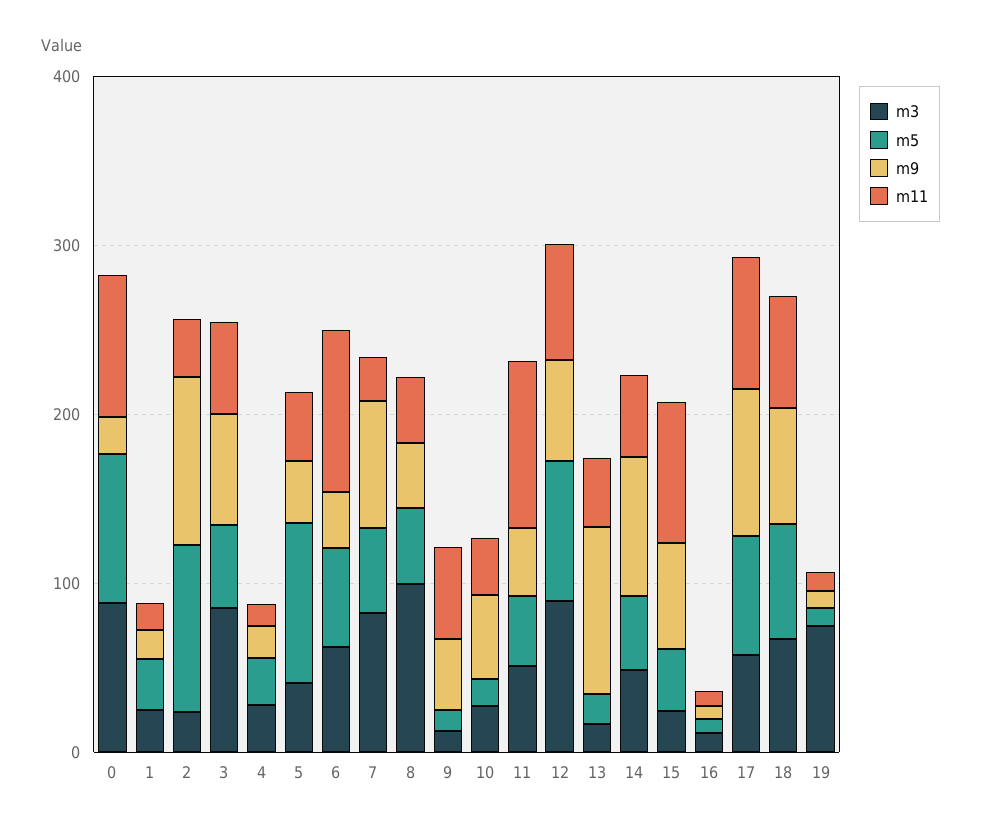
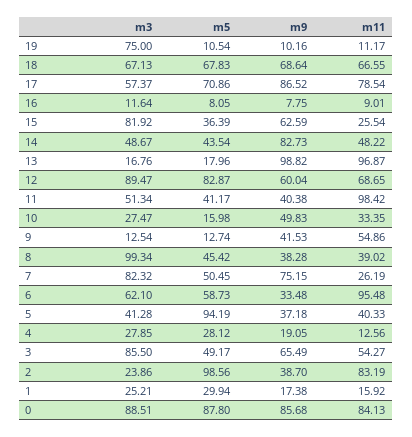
  {
    "m3": {
      "0": 88.51,
      "1": 25.21,
      "2": 23.86,
      "3": 85.5,
      "4": 27.85,
      "5": 41.28,
      "6": 62.1,
      "7": 82.32,
      "8": 99.34,
      "9": 12.54,
      "10": 27.47,
      "11": 51.34,
      "12": 89.47,
      "13": 16.76,
      "14": 48.67,
-     "15": 20,
+     "15": 81.92,
      "16": 11.64,
      "17": 57.37,
      "18": 67.13,
      "19": 75
    },
    "m5": {
      "0": 87.8,
      "1": 29.94,
      "2": 98.56,
      "3": 49.17,
      "4": 28.12,
      "5": 94.19,
      "6": 58.73,
      "7": 50.45,
      "8": 45.42,
      "9": 12.74,
      "10": 15.98,
      "11": 41.17,
      "12": 82.87,
      "13": 17.96,
      "14": 43.54,
      "15": 36.39,
      "16": 8.05,
      "17": 70.86,
      "18": 67.83,
      "19": 10.54
    },
    "m9": {
-     "0": 20,
+     "0": 85.68,
      "1": 17.38,
-     "2": 100,
+     "2": 38.7,
      "3": 65.49,
      "4": 19.05,
      "5": 37.18,
      "6": 33.48,
      "7": 75.15,
      "8": 38.28,
      "9": 41.53,
      "10": 49.83,
      "11": 40.38,
      "12": 60.04,
      "13": 98.82,
      "14": 82.73,
      "15": 62.59,
      "16": 7.75,
      "17": 86.52,
      "18": 68.64,
      "19": 10.16
    },
    "m11": {
      "0": 84.13,
      "1": 15.92,
-     "2": 40,
+     "2": 83.19,
      "3": 54.27,
      "4": 12.56,
      "5": 40.33,
      "6": 95.48,
      "7": 26.19,
      "8": 39.02,
      "9": 54.86,
      "10": 33.35,
      "11": 98.42,
      "12": 68.65,
-     "13": 40,
+     "13": 96.87,
      "14": 48.22,
-     "15": 80,
+     "15": 25.54,
      "16": 9.01,
      "17": 78.54,
      "18": 66.55,
      "19": 11.17
    }
  }

